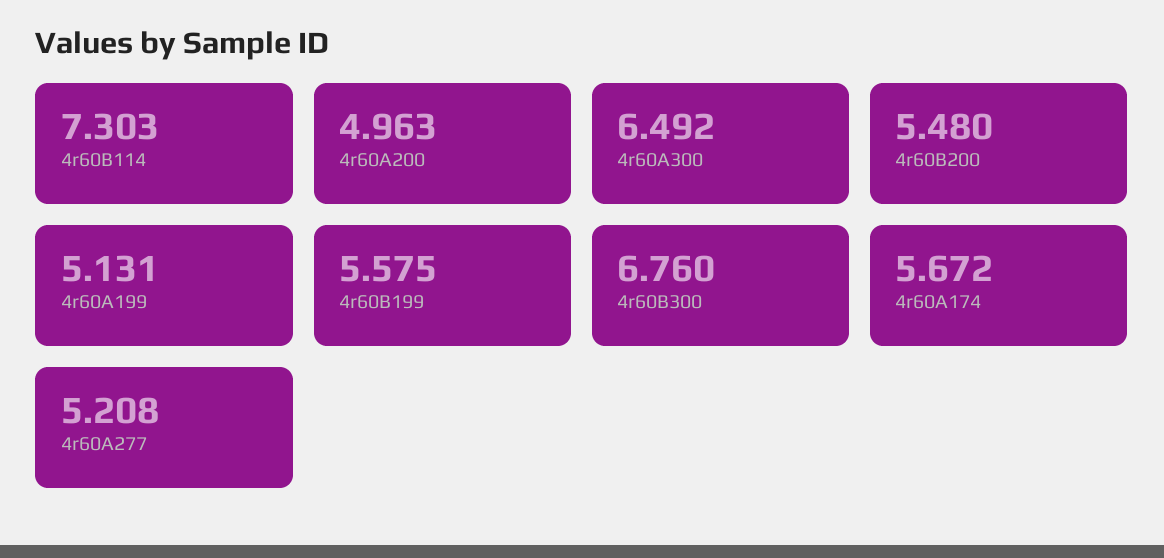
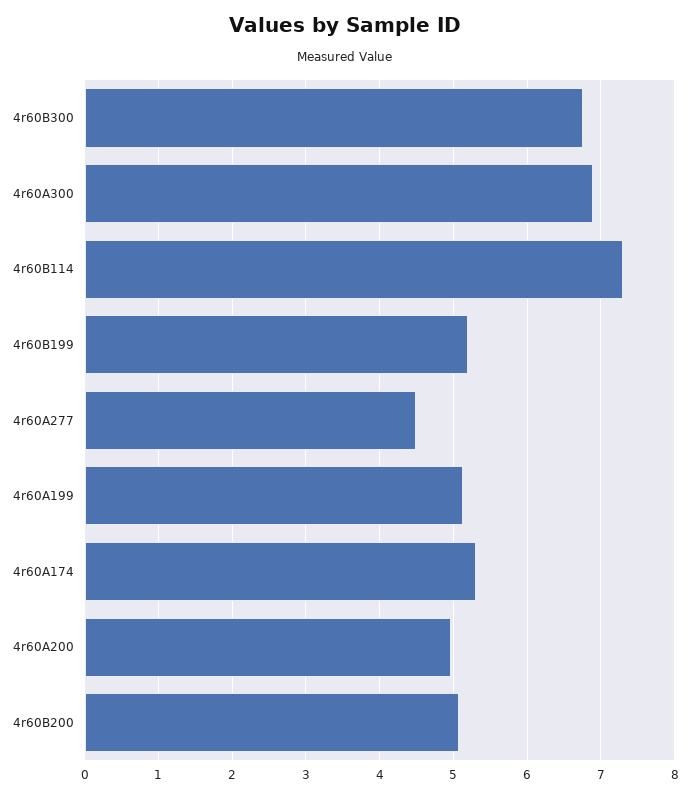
  {
    "4r60B114": 7.303,
    "4r60A200": 4.963,
-   "4r60A300": 6.492,
+   "4r60A300": 6.9,
-   "4r60B200": 5.48,
+   "4r60B200": 5.1,
    "4r60A199": 5.131,
-   "4r60B199": 5.575,
+   "4r60B199": 5.2,
    "4r60B300": 6.76,
-   "4r60A174": 5.672,
+   "4r60A174": 5.3,
-   "4r60A277": 5.208
+   "4r60A277": 4.5
  }

